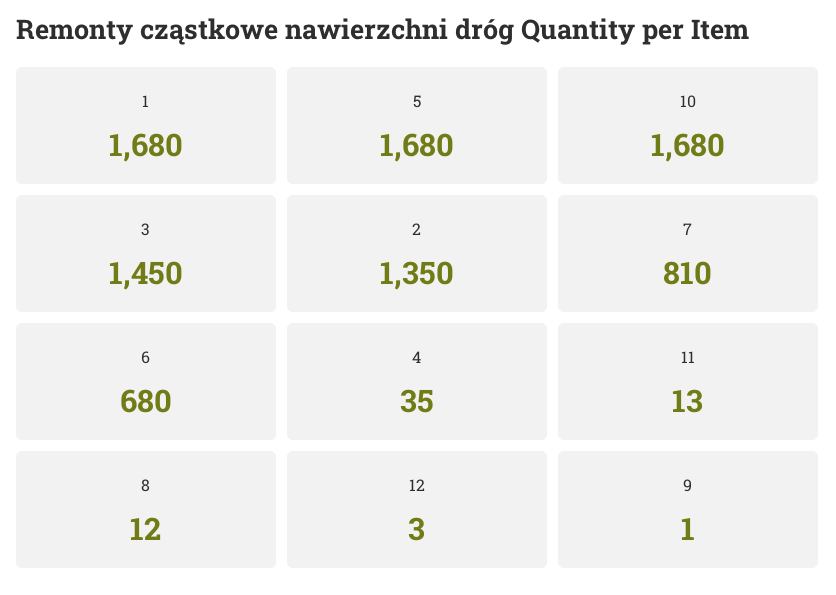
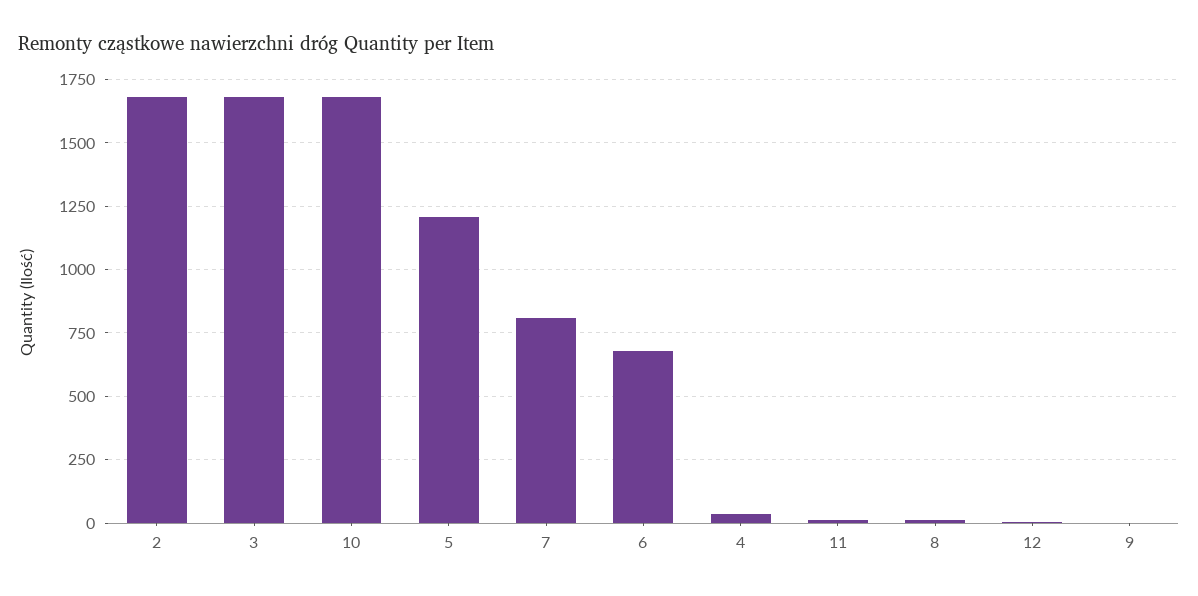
  {
-   "1": 1680,
-   "5": 1680,
+   "5": 1200,
    "10": 1680,
-   "3": 1450,
+   "3": 1675,
-   "2": 1350,
+   "2": 1675,
    "7": 810,
    "6": 680,
    "4": 35,
    "11": 13,
    "8": 12,
    "12": 3,
    "9": 1
  }

